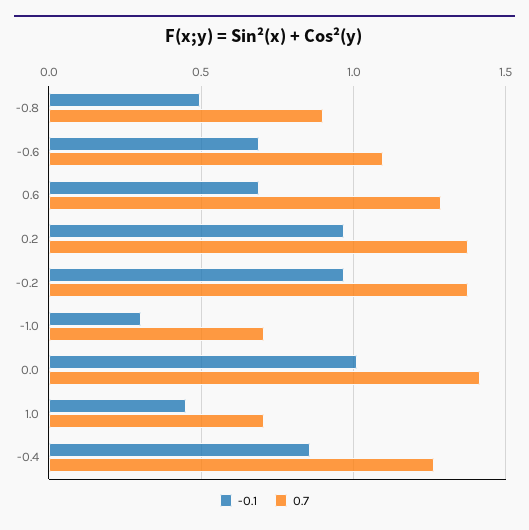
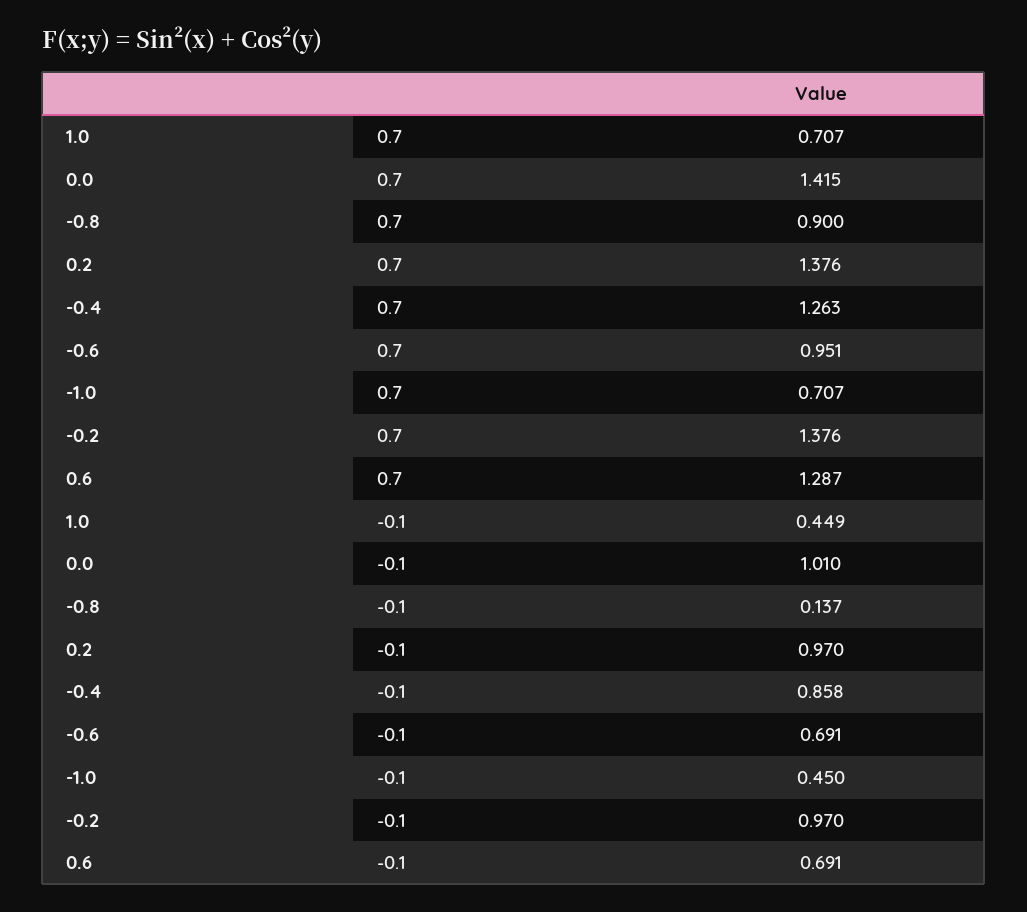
  {
    "-0.1": {
-     "-0.8": 0.5,
+     "-0.8": 0.137,
      "-0.6": 0.691,
      "0.6": 0.691,
      "0.2": 0.97,
      "-0.2": 0.97,
-     "-1.0": 0.3,
+     "-1.0": 0.45,
      "0.0": 1.01,
      "1.0": 0.449,
      "-0.4": 0.858
    },
    "0.7": {
      "-0.8": 0.9,
-     "-0.6": 1.1,
+     "-0.6": 0.951,
      "0.6": 1.287,
      "0.2": 1.376,
      "-0.2": 1.376,
      "-1.0": 0.707,
      "0.0": 1.415,
      "1.0": 0.707,
      "-0.4": 1.263
    }
  }

